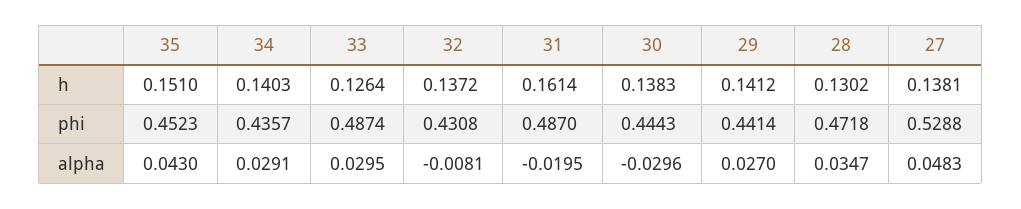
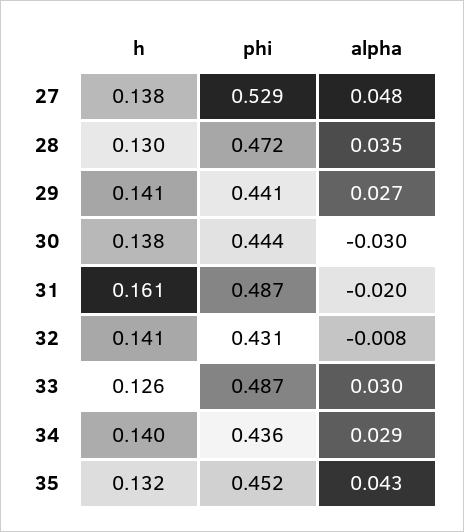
  {
    "35": {
-     "h": 0.151,
+     "h": 0.132,
      "phi": 0.4523,
      "alpha": 0.043
    },
    "34": {
      "h": 0.1403,
      "phi": 0.4357,
      "alpha": 0.0291
    },
    "33": {
      "h": 0.1264,
      "phi": 0.4874,
      "alpha": 0.0295
    },
    "32": {
-     "h": 0.1372,
+     "h": 0.141,
      "phi": 0.4308,
      "alpha": -0.0081
    },
    "31": {
      "h": 0.1614,
      "phi": 0.487,
      "alpha": -0.0195
    },
    "30": {
      "h": 0.1383,
      "phi": 0.4443,
      "alpha": -0.0296
    },
    "29": {
      "h": 0.1412,
      "phi": 0.4414,
      "alpha": 0.027
    },
    "28": {
      "h": 0.1302,
      "phi": 0.4718,
      "alpha": 0.0347
    },
    "27": {
      "h": 0.1381,
      "phi": 0.5288,
      "alpha": 0.0483
    }
  }

